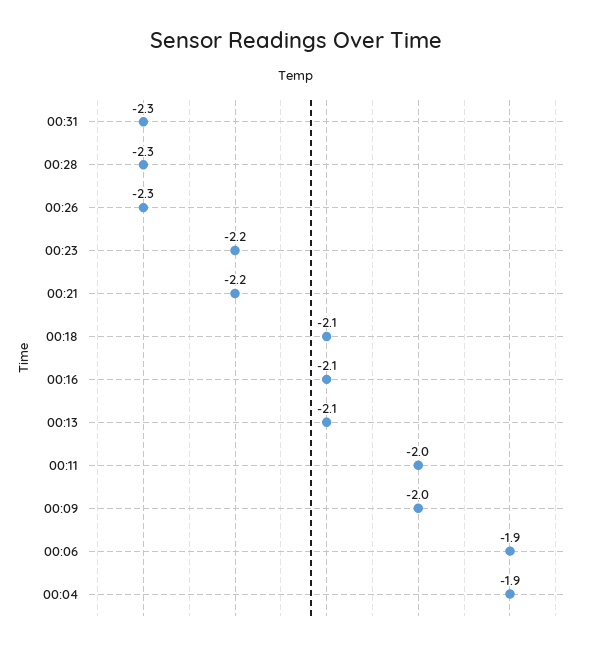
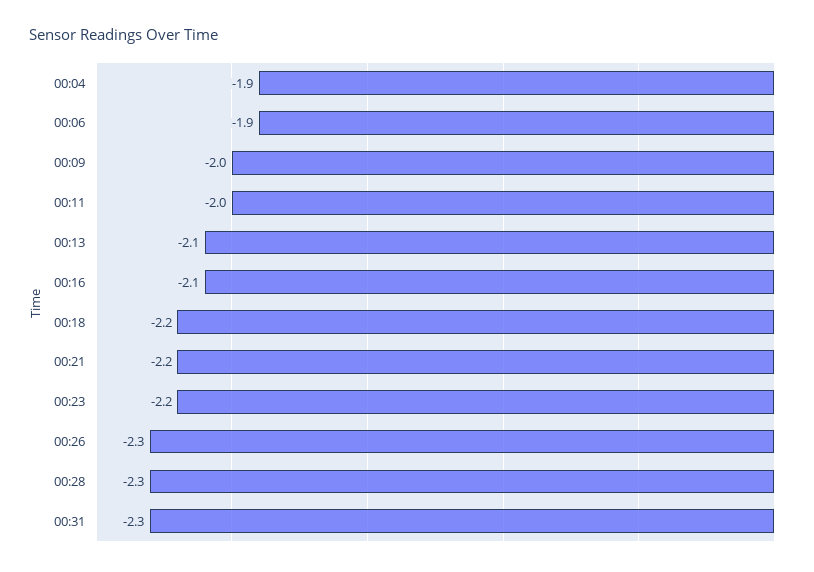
  {
    "00:31": -2.3,
    "00:28": -2.3,
    "00:26": -2.3,
    "00:23": -2.2,
    "00:21": -2.2,
-   "00:18": -2.1,
+   "00:18": -2.2,
    "00:16": -2.1,
    "00:13": -2.1,
    "00:11": -2,
    "00:09": -2,
    "00:06": -1.9,
    "00:04": -1.9
  }

